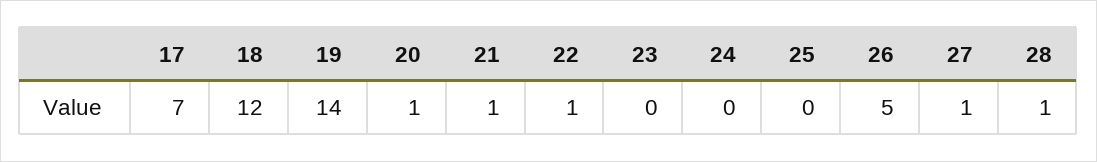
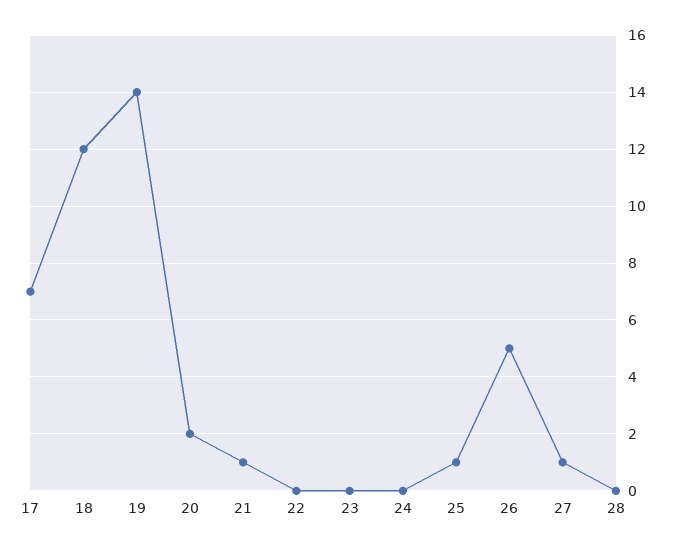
  {
    "17": 7,
    "18": 12,
    "19": 14,
-   "20": 1,
+   "20": 2,
    "21": 1,
-   "22": 1,
+   "22": 0,
    "23": 0,
    "24": 0,
-   "25": 0,
+   "25": 1,
    "26": 5,
    "27": 1,
-   "28": 1
+   "28": 0
  }

